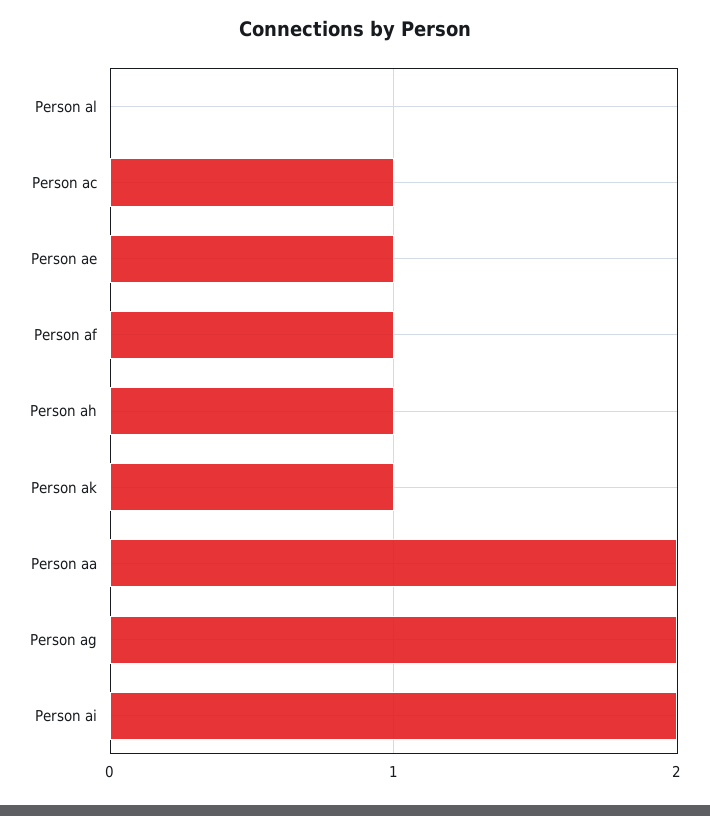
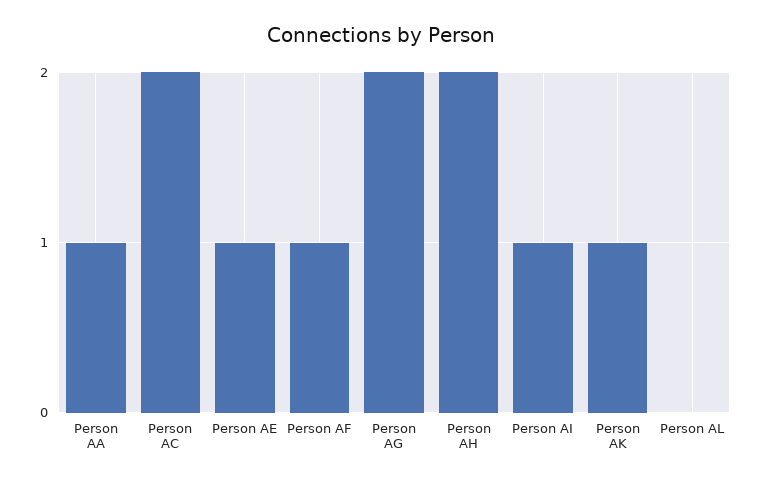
  {
    "Person al": 0,
-   "Person ac": 1,
+   "Person ac": 2,
    "Person ae": 1,
    "Person af": 1,
-   "Person ah": 1,
+   "Person ah": 2,
    "Person ak": 1,
-   "Person aa": 2,
+   "Person aa": 1,
    "Person ag": 2,
-   "Person ai": 2
+   "Person ai": 1
  }

